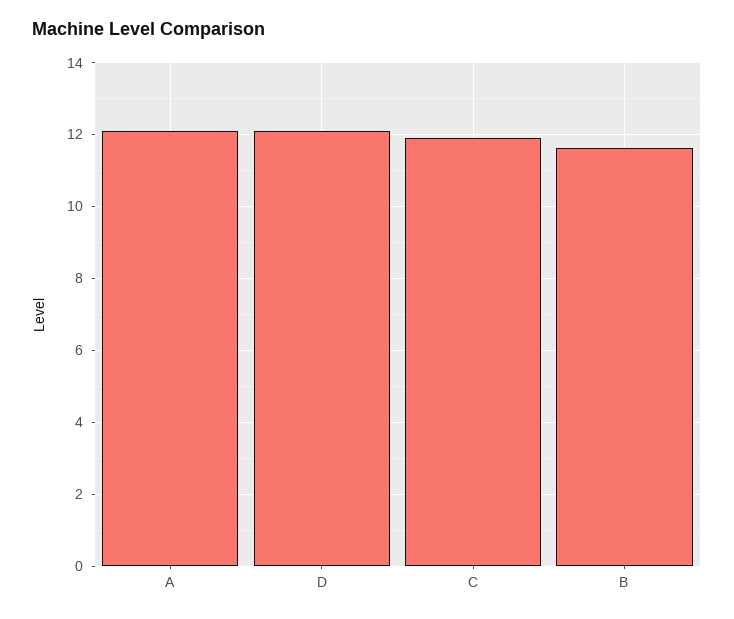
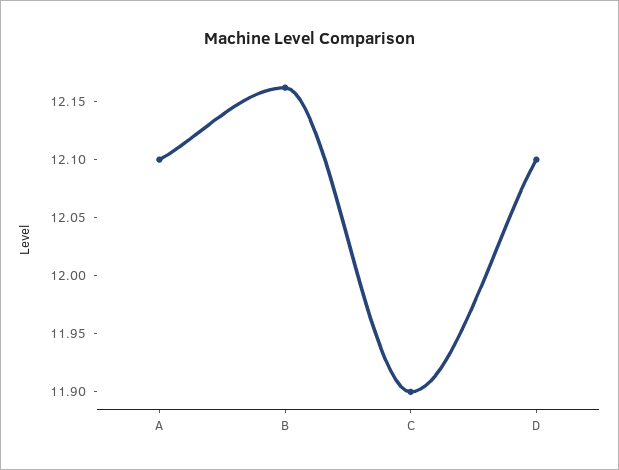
  {
    "A": 12.1,
    "D": 12.1,
    "C": 11.9,
-   "B": 11.6
+   "B": 12.16
  }

